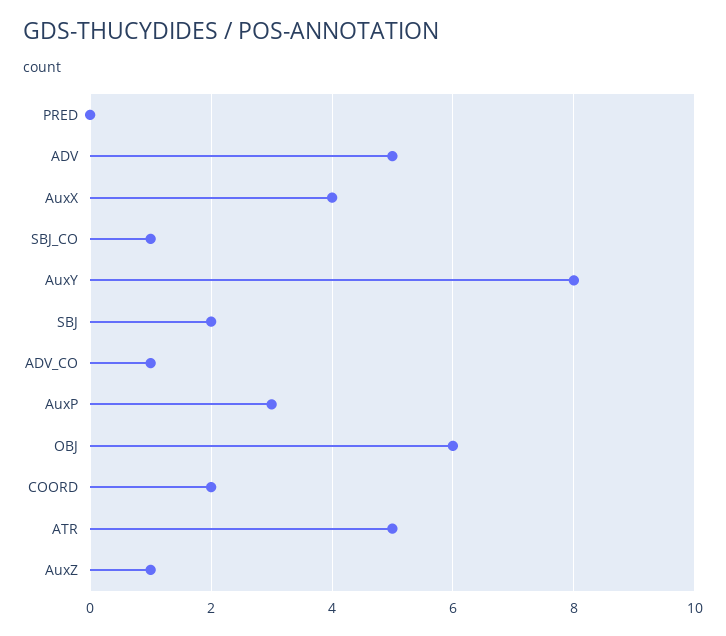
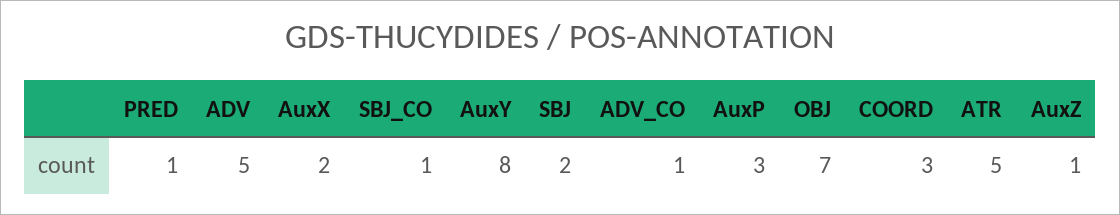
  {
-   "PRED": 0,
+   "PRED": 1,
    "ADV": 5,
-   "AuxX": 4,
+   "AuxX": 2,
    "SBJ_CO": 1,
    "AuxY": 8,
    "SBJ": 2,
    "ADV_CO": 1,
    "AuxP": 3,
-   "OBJ": 6,
+   "OBJ": 7,
-   "COORD": 2,
+   "COORD": 3,
    "ATR": 5,
    "AuxZ": 1
  }

